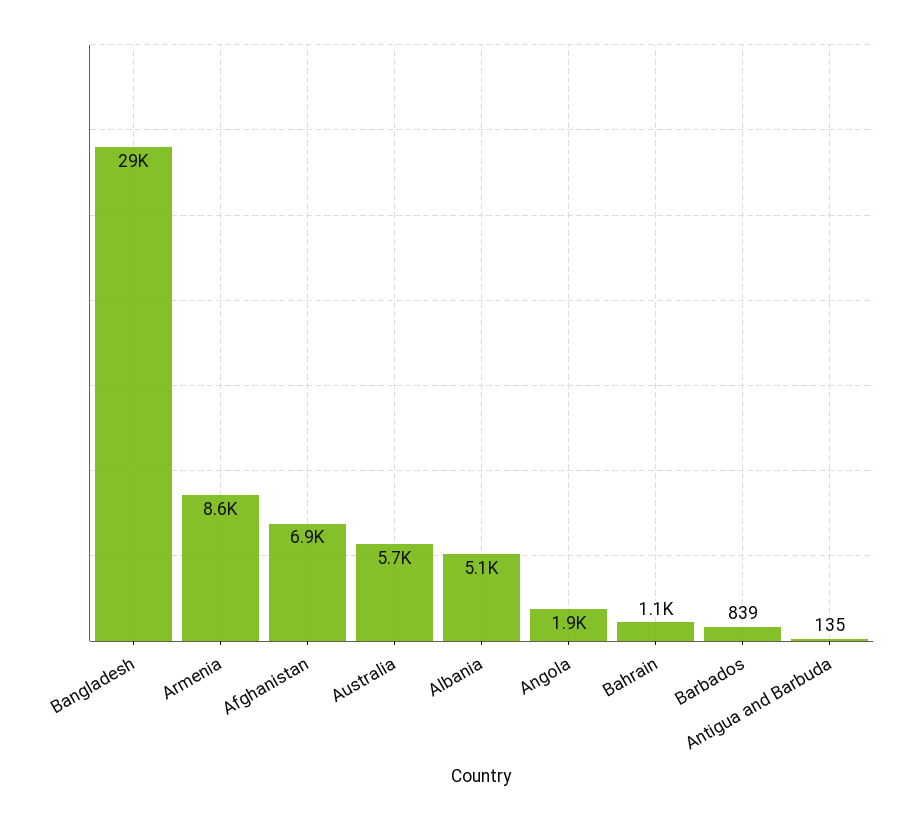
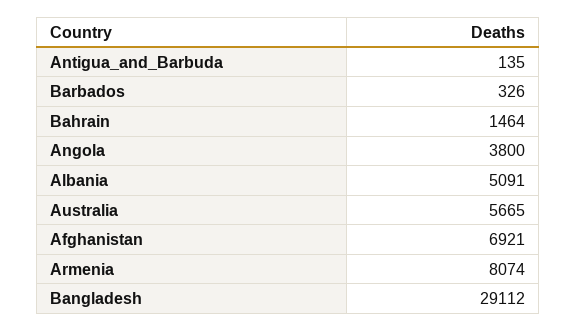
  {
    "Bangladesh": 29112,
-   "Armenia": 8600,
+   "Armenia": 8074,
    "Afghanistan": 6921,
    "Australia": 5665,
    "Albania": 5091,
-   "Angola": 1900,
+   "Angola": 3800,
-   "Bahrain": 1100,
+   "Bahrain": 1464,
-   "Barbados": 839,
+   "Barbados": 326,
    "Antigua and Barbuda": 135
  }

